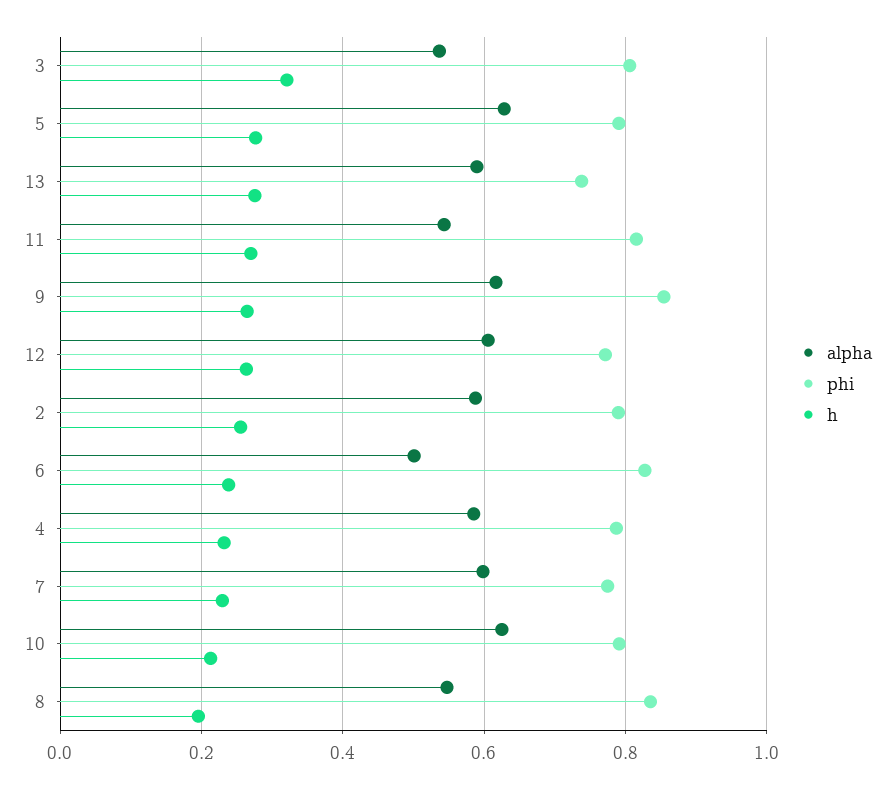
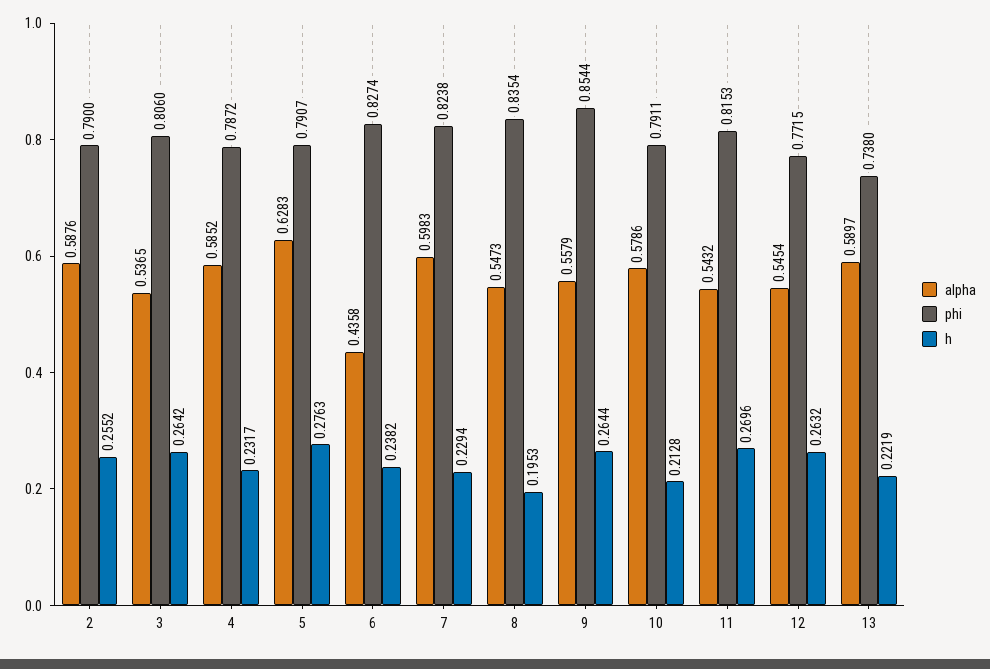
  {
    "alpha": {
      "3": 0.5365,
      "5": 0.6283,
      "13": 0.5897,
      "11": 0.5432,
-     "9": 0.62,
+     "9": 0.5579,
-     "12": 0.6,
+     "12": 0.5454,
      "2": 0.5876,
-     "6": 0.5,
+     "6": 0.4358,
      "4": 0.5852,
      "7": 0.5983,
-     "10": 0.62,
+     "10": 0.5786,
      "8": 0.5473
    },
    "phi": {
      "3": 0.806,
      "5": 0.7907,
      "13": 0.738,
      "11": 0.8153,
      "9": 0.8544,
      "12": 0.7715,
      "2": 0.79,
      "6": 0.8274,
      "4": 0.7872,
-     "7": 0.78,
+     "7": 0.8238,
      "10": 0.7911,
      "8": 0.8354
    },
    "h": {
-     "3": 0.32,
+     "3": 0.2642,
      "5": 0.2763,
-     "13": 0.28,
+     "13": 0.2219,
      "11": 0.2696,
      "9": 0.2644,
      "12": 0.2632,
      "2": 0.2552,
      "6": 0.2382,
      "4": 0.2317,
      "7": 0.2294,
      "10": 0.2128,
      "8": 0.1953
    }
  }

